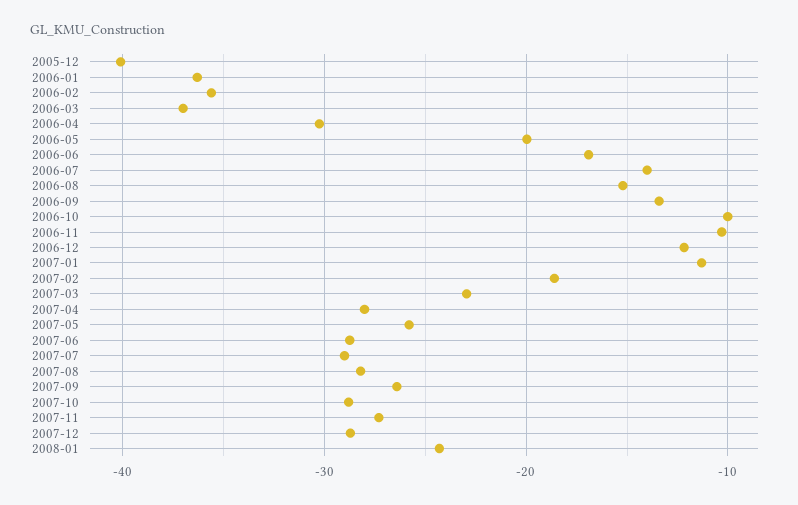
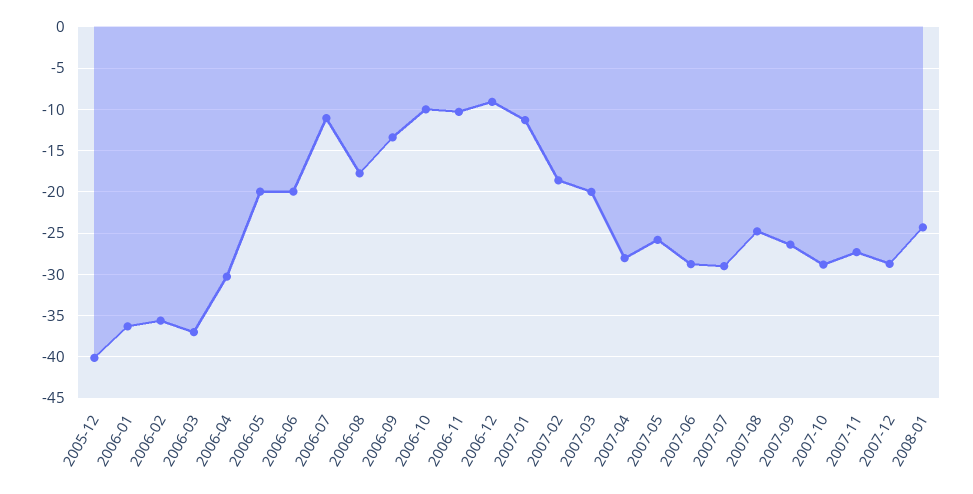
  {
    "2005-12": -40,
    "2006-01": -36,
    "2006-02": -36,
    "2006-03": -37,
    "2006-04": -30,
    "2006-05": -20,
-   "2006-06": -17,
+   "2006-06": -20,
-   "2006-07": -14,
+   "2006-07": -11,
-   "2006-08": -15,
+   "2006-08": -18,
    "2006-09": -13,
    "2006-10": -10,
    "2006-11": -10,
-   "2006-12": -12,
+   "2006-12": -9,
    "2007-01": -11,
    "2007-02": -19,
-   "2007-03": -23,
+   "2007-03": -20,
    "2007-04": -28,
    "2007-05": -26,
    "2007-06": -29,
    "2007-07": -29,
-   "2007-08": -28,
+   "2007-08": -25,
    "2007-09": -26,
    "2007-10": -29,
    "2007-11": -27,
    "2007-12": -29,
    "2008-01": -24
  }

